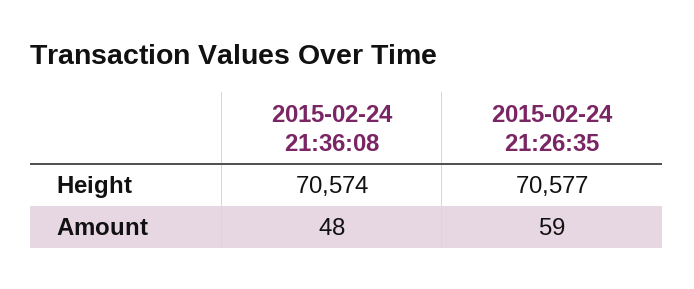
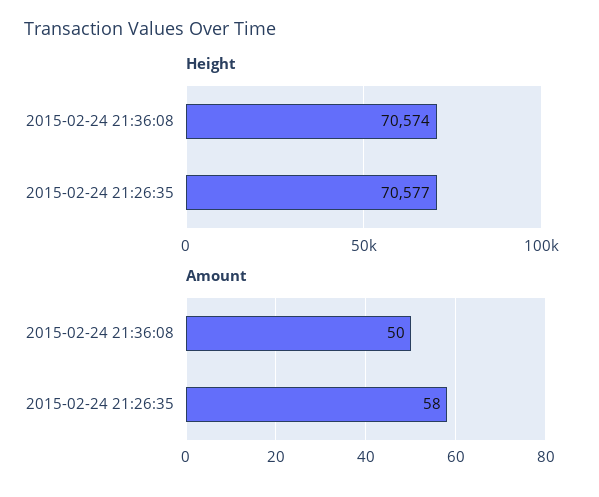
  {
    "Height": {
      "2015-02-24 21:36:08": 70574,
      "2015-02-24 21:26:35": 70577
    },
    "Amount": {
-     "2015-02-24 21:36:08": 48,
+     "2015-02-24 21:36:08": 50,
-     "2015-02-24 21:26:35": 59
+     "2015-02-24 21:26:35": 58
    }
  }

